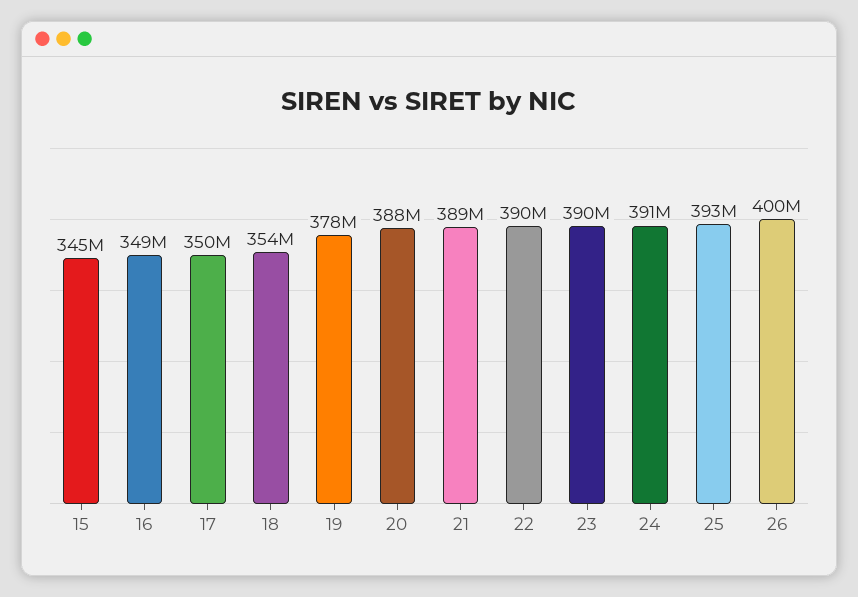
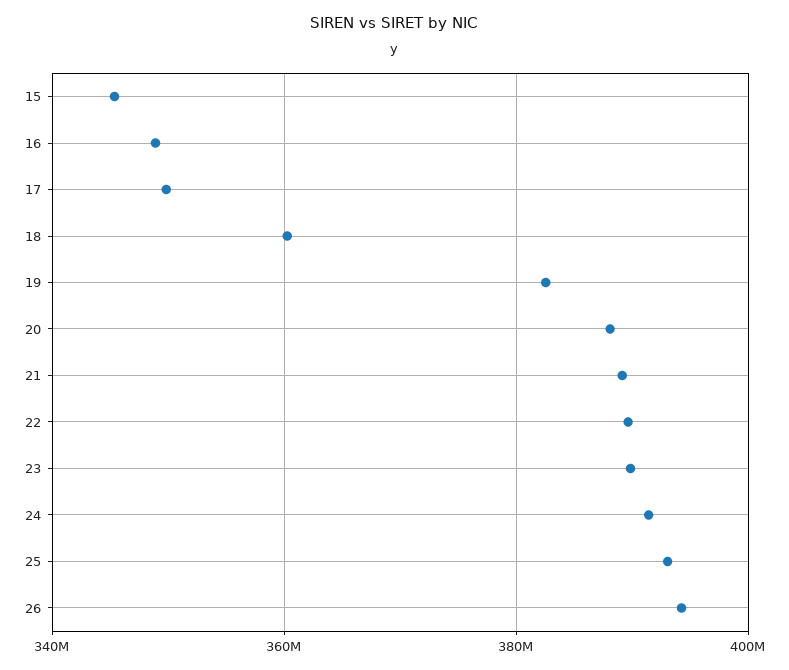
  {
    "15": 345000000,
    "16": 349000000,
    "17": 350000000,
-   "18": 354000000,
+   "18": 360000000,
-   "19": 378000000,
+   "19": 382000000,
    "20": 388000000,
    "21": 389000000,
    "22": 390000000,
    "23": 390000000,
    "24": 391000000,
    "25": 393000000,
-   "26": 400000000
+   "26": 394000000
  }

